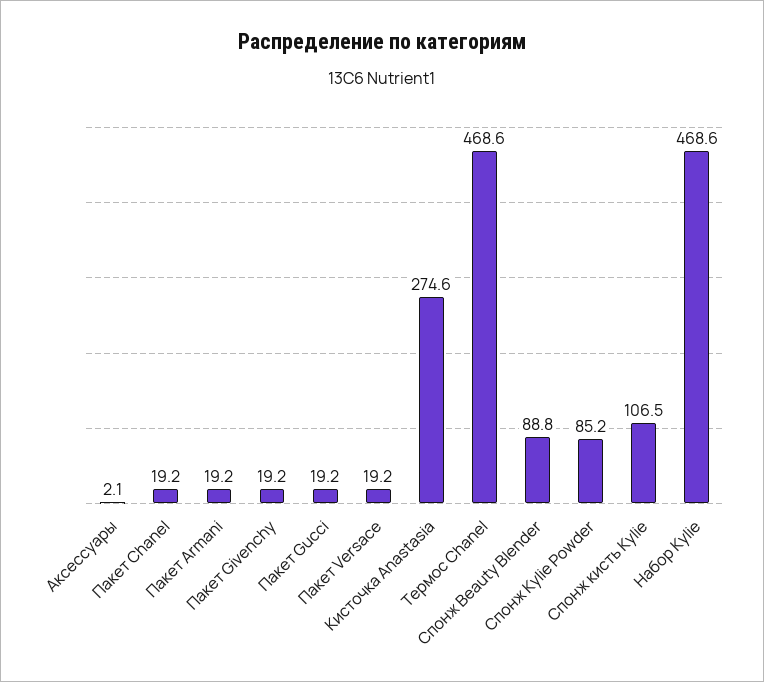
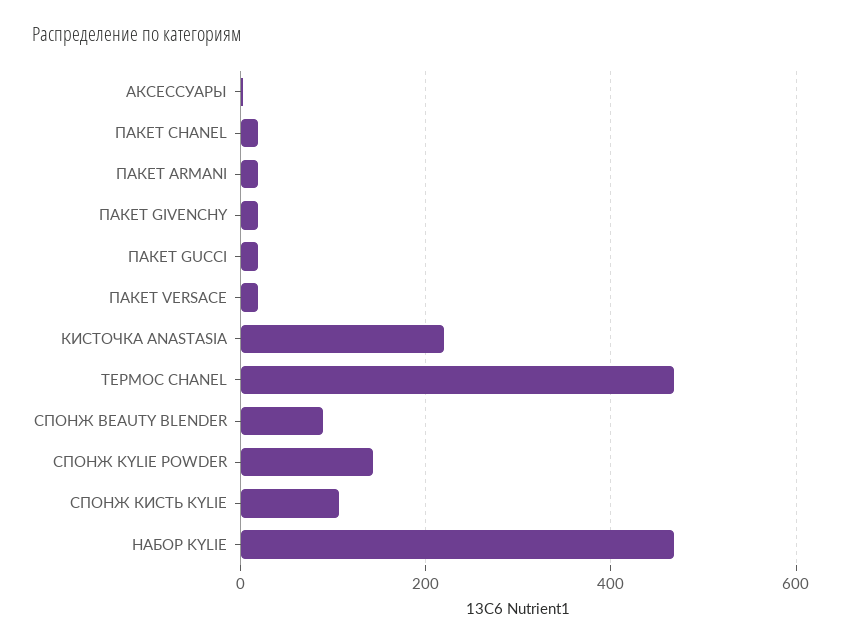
  {
    "Аксессуары": 2.1,
    "Пакет Chanel": 19.2,
    "Пакет Armani": 19.2,
    "Пакет Givenchy": 19.2,
    "Пакет Gucci": 19.2,
    "Пакет Versace": 19.2,
-   "Кисточка Anastasia": 274.6,
+   "Кисточка Anastasia": 220,
    "Термос Chanel": 468.6,
    "Спонж Beauty Blender": 88.8,
-   "Спонж Kylie Powder": 85.2,
+   "Спонж Kylie Powder": 140,
    "Спонж кисть Kylie": 106.5,
    "Набор Kylie": 468.6
  }

